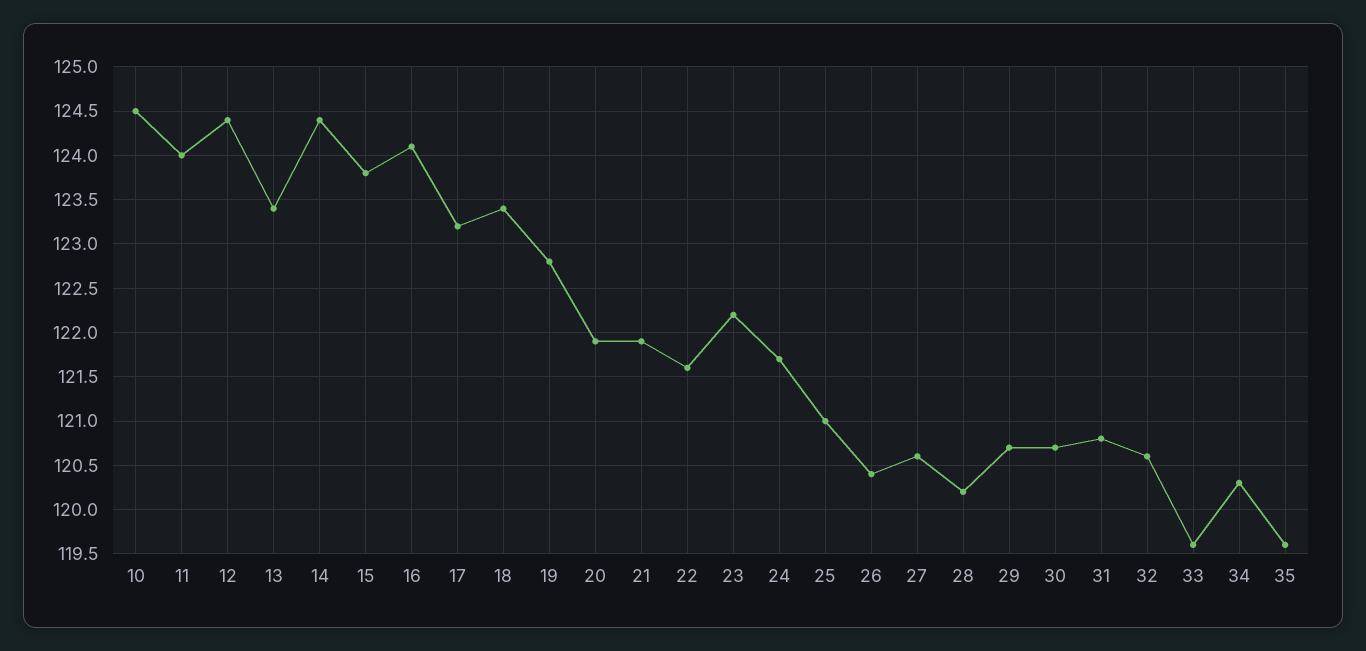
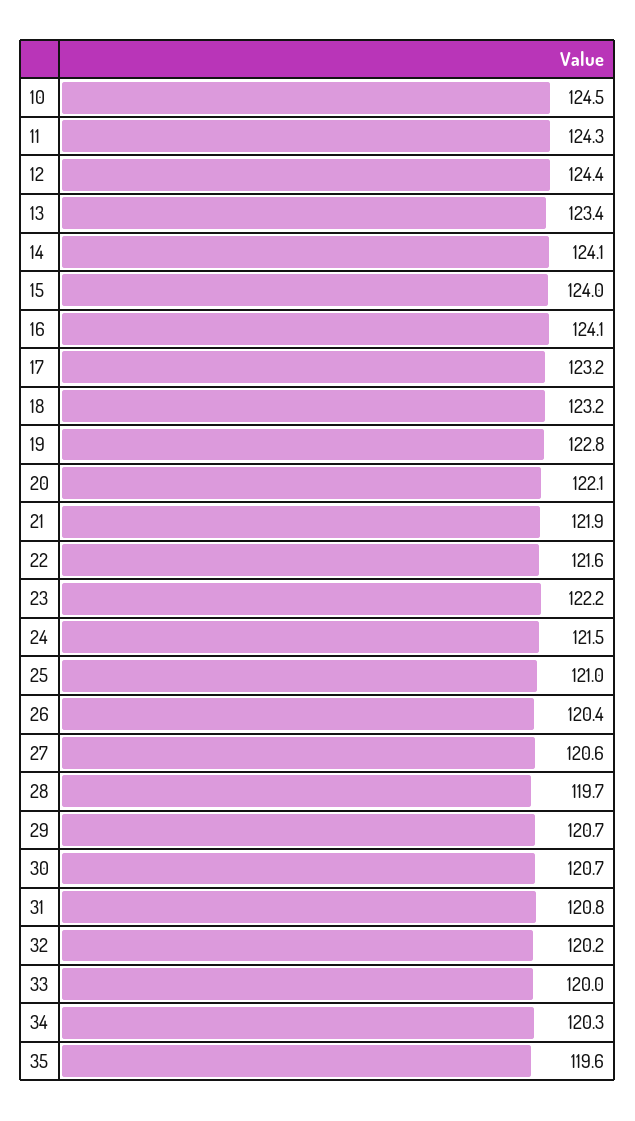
  {
    "10": 124.5,
-   "11": 124,
+   "11": 124.3,
    "12": 124.4,
    "13": 123.4,
-   "14": 124.4,
+   "14": 124.1,
-   "15": 123.8,
+   "15": 124,
    "16": 124.1,
    "17": 123.2,
-   "18": 123.4,
+   "18": 123.2,
    "19": 122.8,
-   "20": 121.9,
+   "20": 122.1,
    "21": 121.9,
    "22": 121.6,
    "23": 122.2,
-   "24": 121.7,
+   "24": 121.5,
    "25": 121,
    "26": 120.4,
    "27": 120.6,
-   "28": 120.2,
+   "28": 119.7,
    "29": 120.7,
    "30": 120.7,
    "31": 120.8,
-   "32": 120.6,
+   "32": 120.2,
-   "33": 119.6,
+   "33": 120,
    "34": 120.3,
    "35": 119.6
  }

